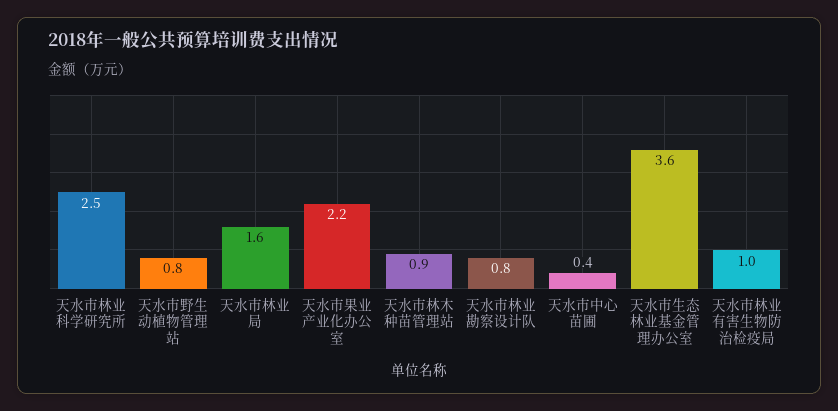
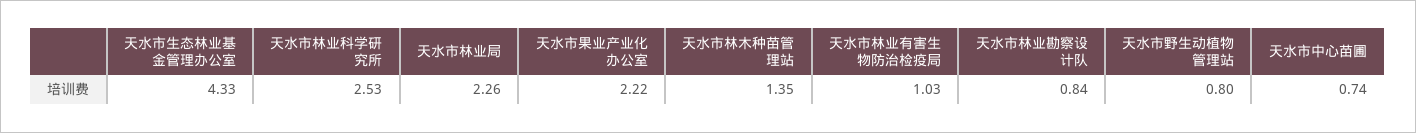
  {
    "天水市林业科学研究所": 2.53,
    "天水市野生动植物管理站": 0.8,
-   "天水市林业局": 1.6,
+   "天水市林业局": 2.26,
    "天水市果业产业化办公室": 2.22,
-   "天水市林木种苗管理站": 0.9,
+   "天水市林木种苗管理站": 1.35,
    "天水市林业勘察设计队": 0.84,
-   "天水市中心苗圃": 0.4,
+   "天水市中心苗圃": 0.74,
-   "天水市生态林业基金管理办公室": 3.6,
+   "天水市生态林业基金管理办公室": 4.33,
    "天水市林业有害生物防治检疫局": 1.03
  }

